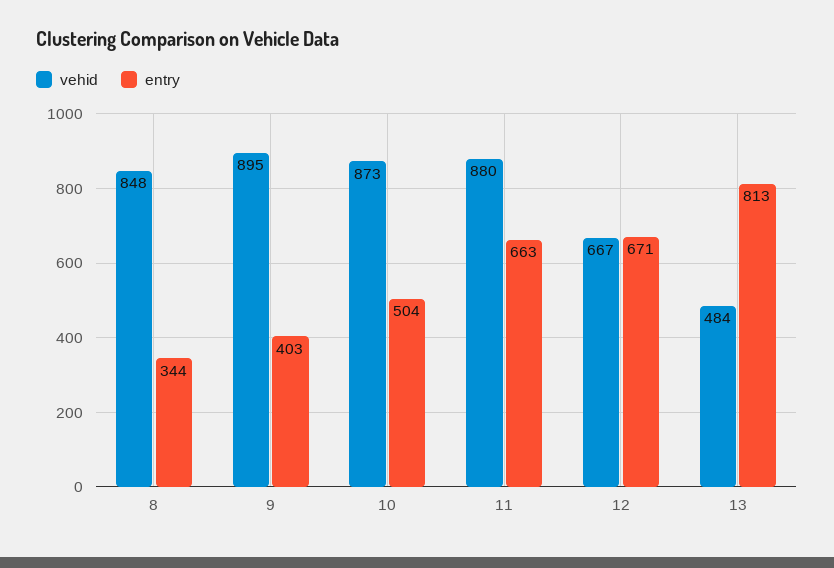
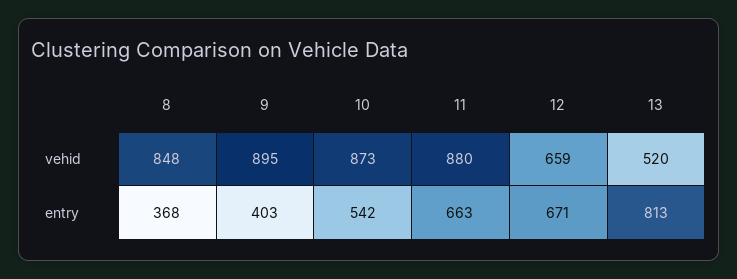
  {
    "vehid": {
      "8": 848,
      "9": 895,
      "10": 873,
      "11": 880,
-     "12": 667,
+     "12": 659,
-     "13": 484
+     "13": 520
    },
    "entry": {
-     "8": 344,
+     "8": 368,
      "9": 403,
-     "10": 504,
+     "10": 542,
      "11": 663,
      "12": 671,
      "13": 813
    }
  }

